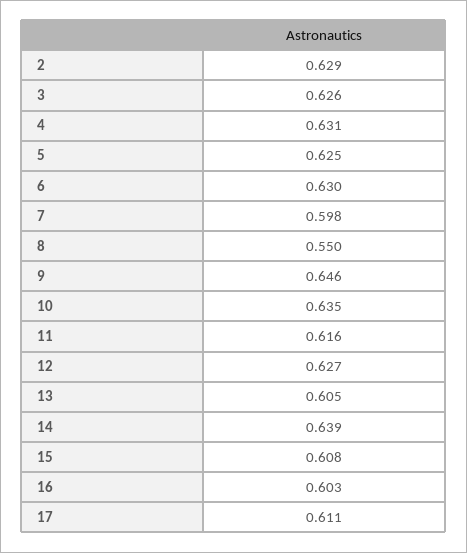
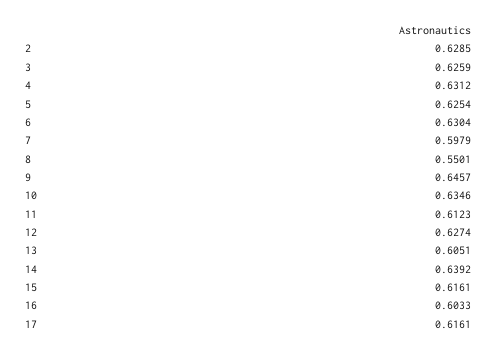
  {
    "2": 0.6285,
    "3": 0.6259,
    "4": 0.6312,
    "5": 0.6254,
    "6": 0.6304,
    "7": 0.5979,
    "8": 0.5501,
    "9": 0.6457,
    "10": 0.6346,
-   "11": 0.616,
+   "11": 0.6123,
    "12": 0.6274,
    "13": 0.6051,
    "14": 0.6392,
-   "15": 0.608,
+   "15": 0.6161,
    "16": 0.6033,
-   "17": 0.611
+   "17": 0.6161
  }

